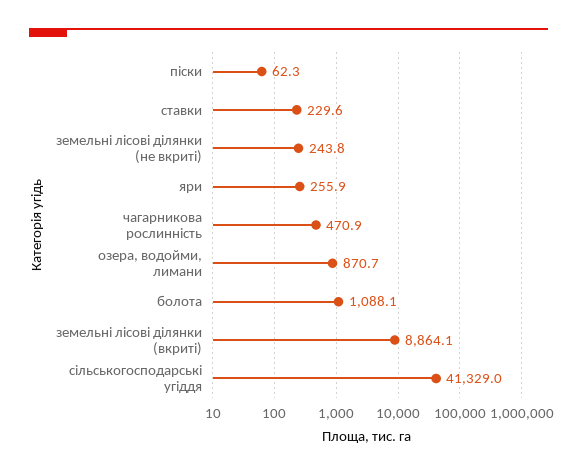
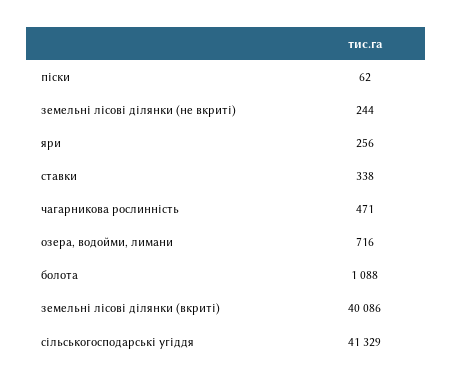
  {
    "піски": 62.3,
-   "ставки": 229.6,
+   "ставки": 338,
    "земельні лісові ділянки (не вкриті)": 243.8,
    "яри": 255.9,
    "чагарникова рослинність": 470.9,
-   "озера, водойми, лимани": 870.7,
+   "озера, водойми, лимани": 716,
    "болота": 1088.1,
-   "земельні лісові ділянки (вкриті)": 8864.1,
+   "земельні лісові ділянки (вкриті)": 40086,
    "сільськогосподарські угіддя": 41329
  }

